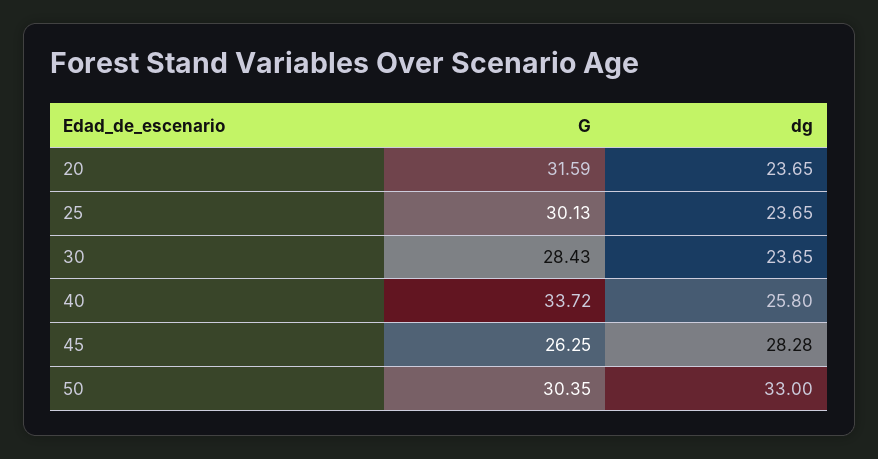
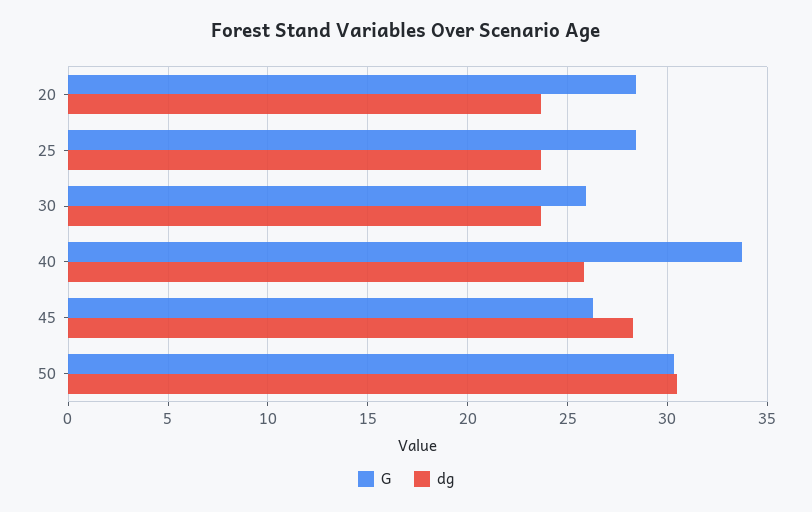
  {
    "G": {
-     "20": 31.59,
+     "20": 28.5,
-     "25": 30.13,
+     "25": 28.5,
-     "30": 28.43,
+     "30": 26,
      "40": 33.72,
      "45": 26.25,
      "50": 30.35
    },
    "dg": {
      "20": 23.65,
      "25": 23.65,
      "30": 23.65,
      "40": 25.8,
      "45": 28.28,
-     "50": 33
+     "50": 30.5
    }
  }

